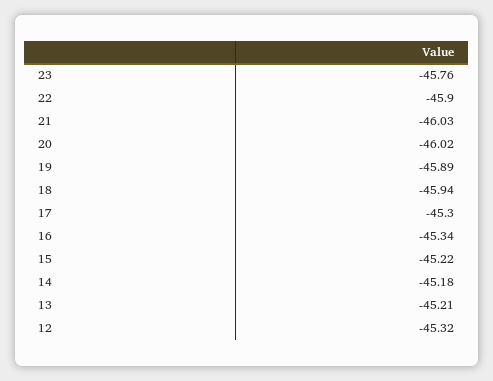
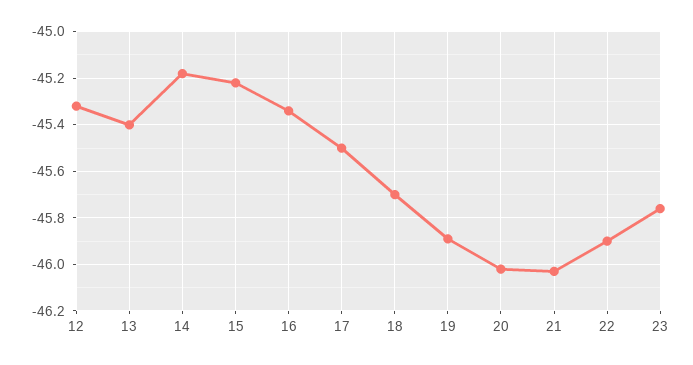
  {
    "23": -45.76,
    "22": -45.9,
    "21": -46.03,
    "20": -46.02,
    "19": -45.89,
-   "18": -45.94,
+   "18": -45.7,
-   "17": -45.3,
+   "17": -45.5,
    "16": -45.34,
    "15": -45.22,
    "14": -45.18,
-   "13": -45.21,
+   "13": -45.4,
    "12": -45.32
  }

